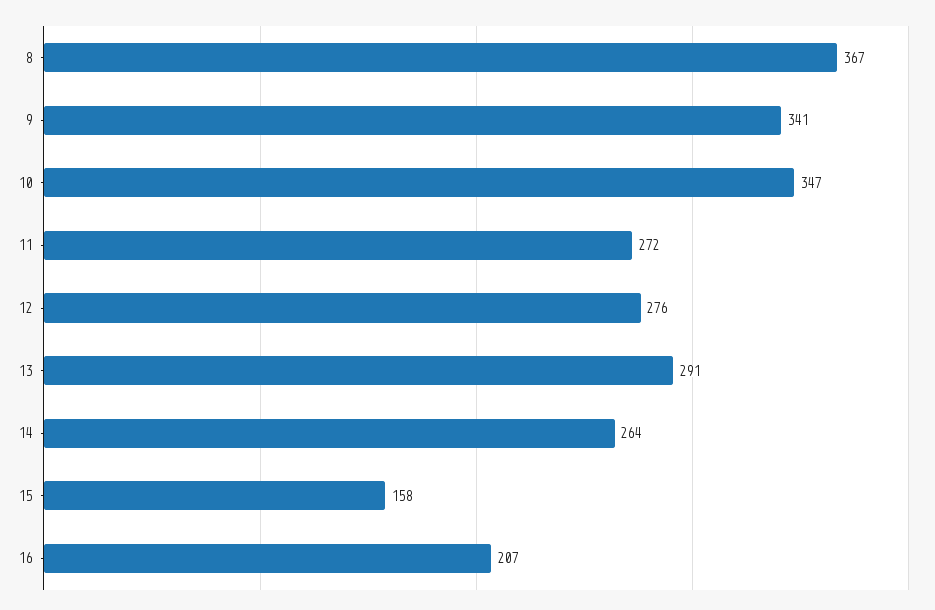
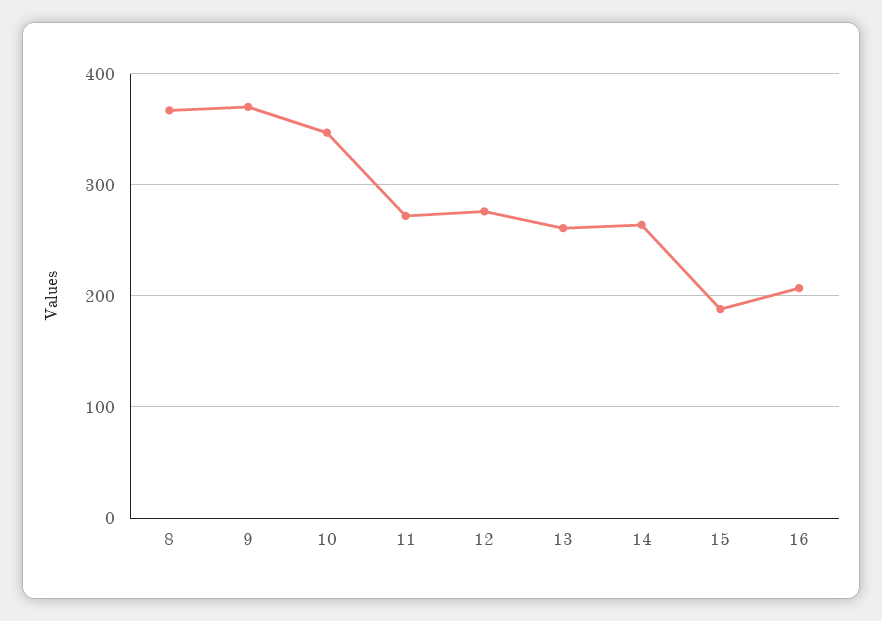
  {
    "8": 367,
-   "9": 341,
+   "9": 370,
    "10": 347,
    "11": 272,
    "12": 276,
-   "13": 291,
+   "13": 260,
    "14": 264,
-   "15": 158,
+   "15": 190,
    "16": 207
  }

